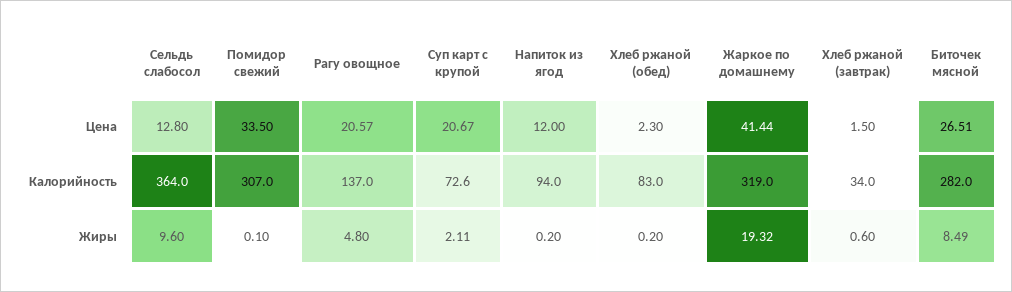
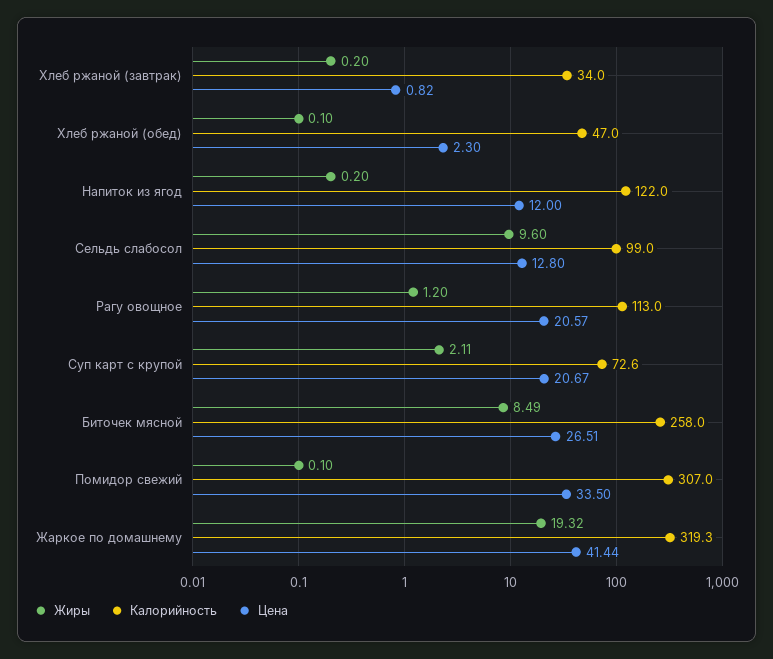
  {
    "Цена": {
      "Сельдь слабосол": 12.8,
      "Помидор свежий": 33.5,
      "Рагу овощное": 20.57,
      "Суп карт с крупой": 20.67,
      "Напиток из ягод": 12,
      "Хлеб ржаной (обед)": 2.3,
      "Жаркое по домашнему": 41.44,
-     "Хлеб ржаной (завтрак)": 1.5,
+     "Хлеб ржаной (завтрак)": 0.82,
      "Биточек мясной": 26.51
    },
    "Калорийность": {
-     "Сельдь слабосол": 364,
+     "Сельдь слабосол": 99,
      "Помидор свежий": 307,
-     "Рагу овощное": 137,
+     "Рагу овощное": 113,
      "Суп карт с крупой": 72.6,
-     "Напиток из ягод": 94,
+     "Напиток из ягод": 122,
-     "Хлеб ржаной (обед)": 83,
+     "Хлеб ржаной (обед)": 47,
-     "Жаркое по домашнему": 319,
+     "Жаркое по домашнему": 319.3,
      "Хлеб ржаной (завтрак)": 34,
-     "Биточек мясной": 282
+     "Биточек мясной": 258
    },
    "Жиры": {
      "Сельдь слабосол": 9.6,
      "Помидор свежий": 0.1,
-     "Рагу овощное": 4.8,
+     "Рагу овощное": 1.2,
      "Суп карт с крупой": 2.11,
      "Напиток из ягод": 0.2,
-     "Хлеб ржаной (обед)": 0.2,
+     "Хлеб ржаной (обед)": 0.1,
      "Жаркое по домашнему": 19.32,
-     "Хлеб ржаной (завтрак)": 0.6,
+     "Хлеб ржаной (завтрак)": 0.2,
      "Биточек мясной": 8.49
    }
  }

